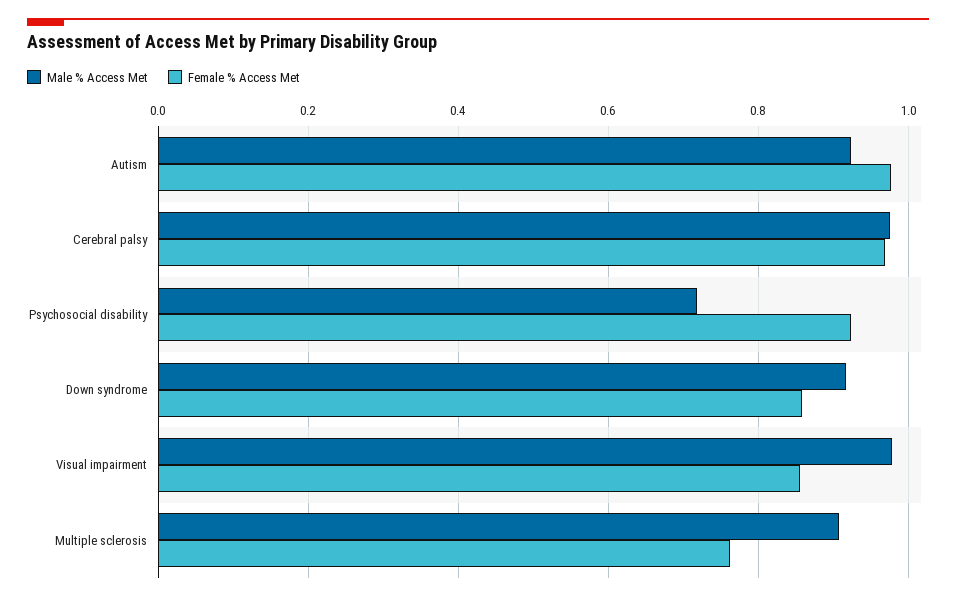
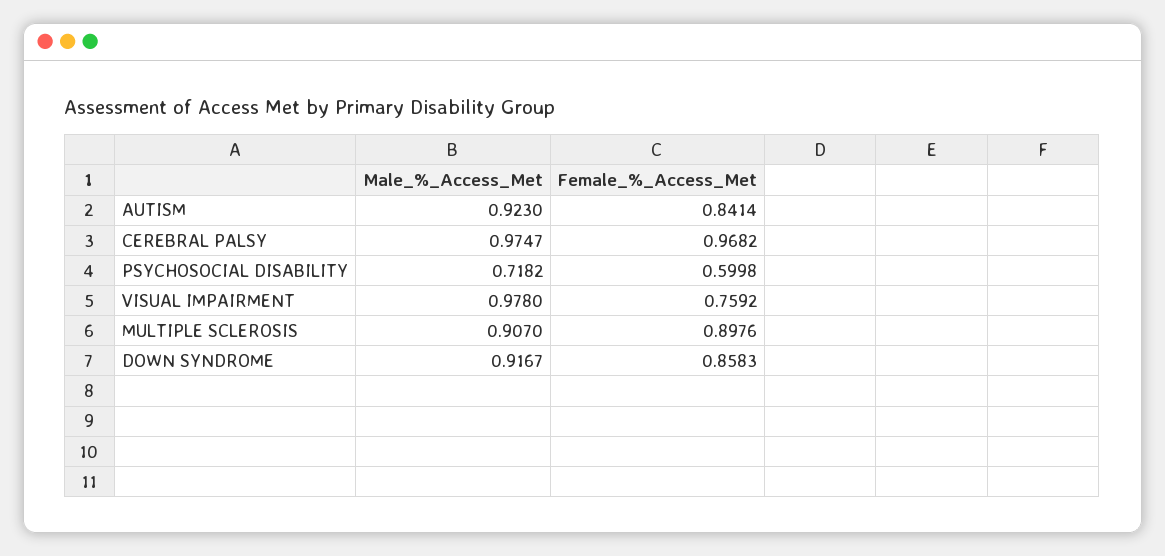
  {
    "Male % Access Met": {
      "Autism": 0.923,
      "Cerebral palsy": 0.9747,
      "Psychosocial disability": 0.7182,
      "Down syndrome": 0.9167,
      "Visual impairment": 0.978,
      "Multiple sclerosis": 0.907
    },
    "Female % Access Met": {
-     "Autism": 0.98,
+     "Autism": 0.8414,
      "Cerebral palsy": 0.9682,
-     "Psychosocial disability": 0.92,
+     "Psychosocial disability": 0.5998,
      "Down syndrome": 0.8583,
-     "Visual impairment": 0.86,
+     "Visual impairment": 0.7592,
-     "Multiple sclerosis": 0.76
+     "Multiple sclerosis": 0.8976
    }
  }

